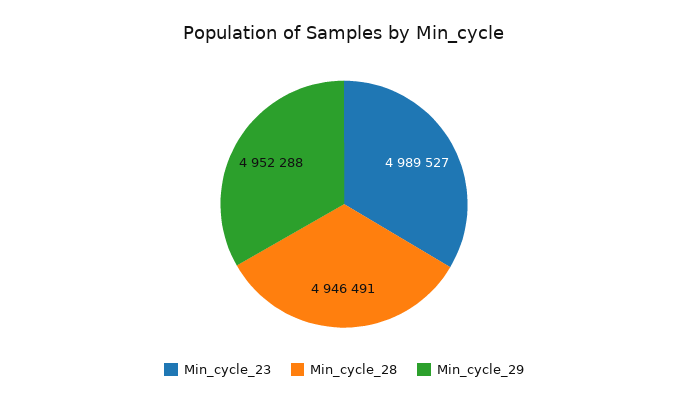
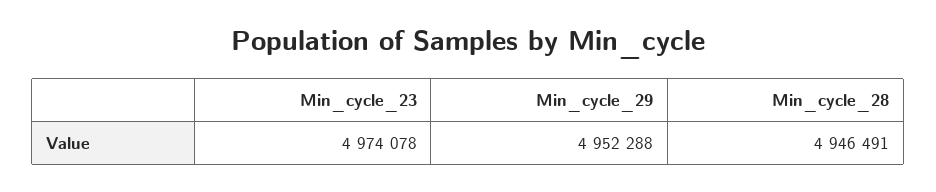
  {
-   "Min_cycle_23": 4989527,
+   "Min_cycle_23": 4974078,
    "Min_cycle_28": 4946491,
    "Min_cycle_29": 4952288
  }

